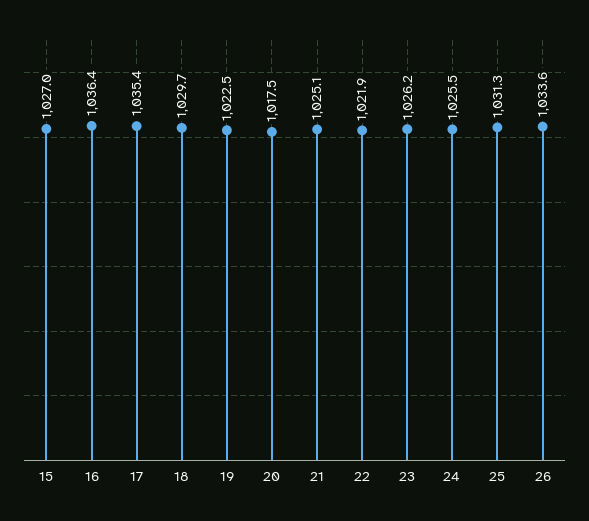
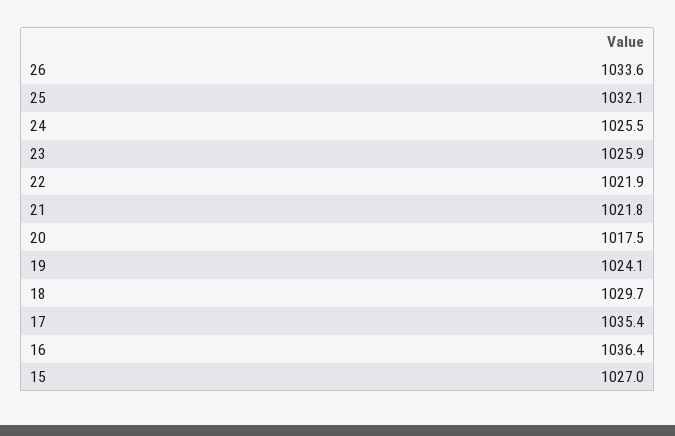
  {
    "15": 1027,
    "16": 1036.4,
    "17": 1035.4,
    "18": 1029.7,
-   "19": 1022.5,
+   "19": 1024.1,
    "20": 1017.5,
-   "21": 1025.1,
+   "21": 1021.8,
    "22": 1021.9,
-   "23": 1026.2,
+   "23": 1025.9,
    "24": 1025.5,
-   "25": 1031.3,
+   "25": 1032.1,
    "26": 1033.6
  }

